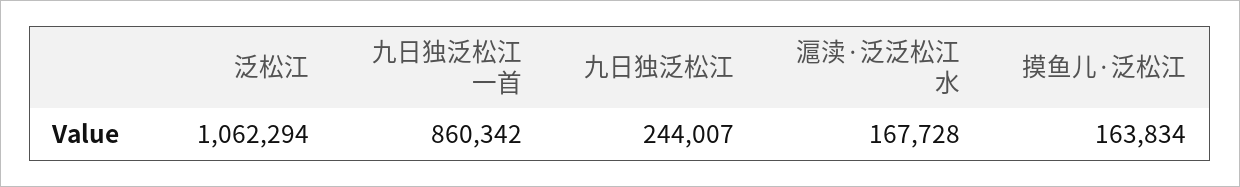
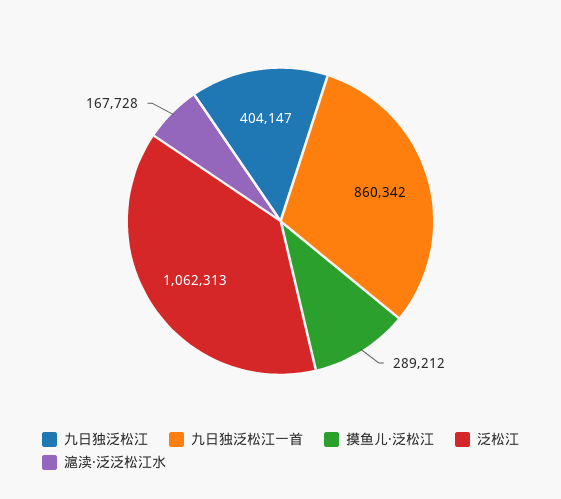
  {
-   "泛松江": 1062294,
+   "泛松江": 1062313,
    "九日独泛松江一首": 860342,
-   "九日独泛松江": 244007,
+   "九日独泛松江": 404147,
    "滬渎·泛泛松江水": 167728,
-   "摸鱼儿·泛松江": 163834
+   "摸鱼儿·泛松江": 289212
  }

